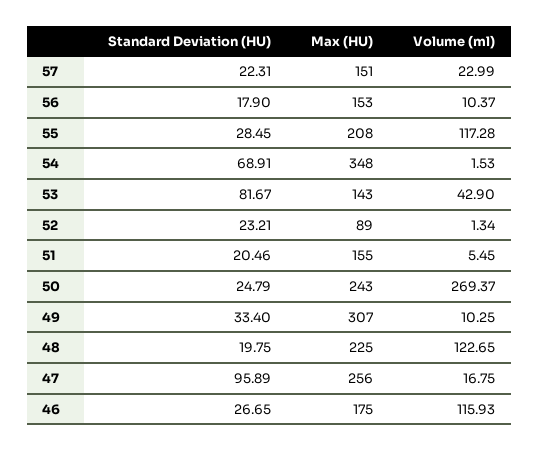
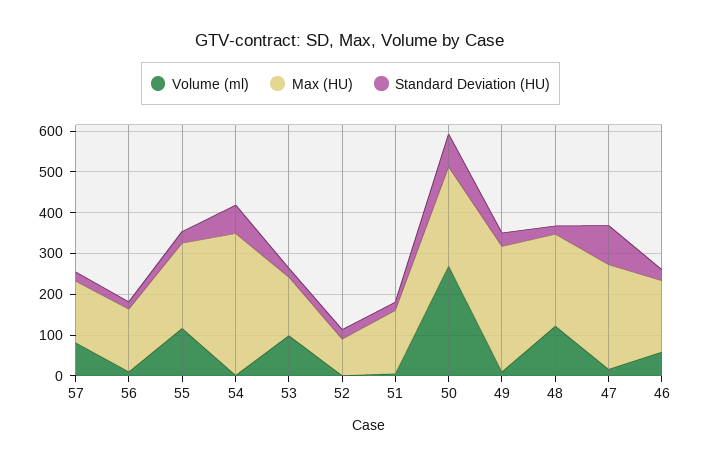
  {
    "Standard Deviation (HU)": {
      "57": 22.31,
      "56": 17.9,
      "55": 28.45,
      "54": 68.91,
-     "53": 81.67,
+     "53": 20,
      "52": 23.21,
      "51": 20.46,
-     "50": 24.79,
+     "50": 80,
      "49": 33.4,
      "48": 19.75,
      "47": 95.89,
      "46": 26.65
    },
    "Max (HU)": {
      "57": 151,
      "56": 153,
      "55": 208,
      "54": 348,
      "53": 143,
      "52": 89,
      "51": 155,
      "50": 243,
      "49": 307,
      "48": 225,
      "47": 256,
      "46": 175
    },
    "Volume (ml)": {
-     "57": 22.99,
+     "57": 80,
      "56": 10.37,
      "55": 117.28,
      "54": 1.53,
-     "53": 42.9,
+     "53": 100,
      "52": 1.34,
      "51": 5.45,
      "50": 269.37,
      "49": 10.25,
      "48": 122.65,
      "47": 16.75,
-     "46": 115.93
+     "46": 60
    }
  }

